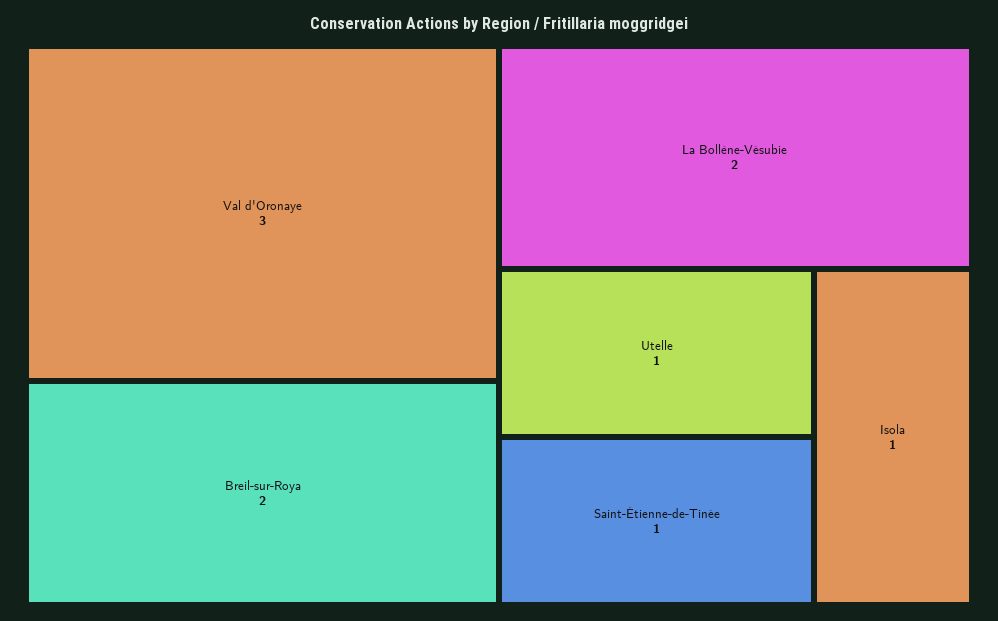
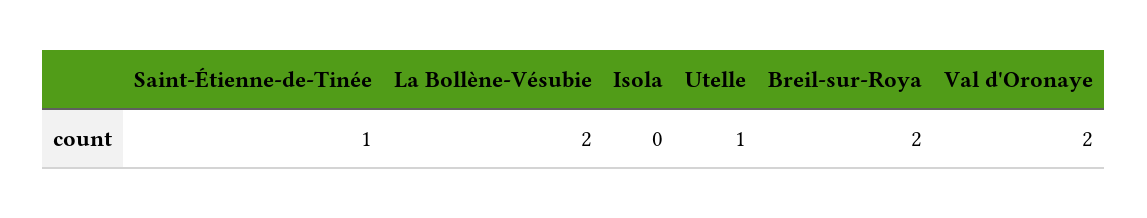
  {
-   "Val d'Oronaye": 3,
+   "Val d'Oronaye": 2,
    "Breil-sur-Roya": 2,
    "La Bollène-Vésubie": 2,
    "Utelle": 1,
    "Saint-Étienne-de-Tinée": 1,
-   "Isola": 1
+   "Isola": 0
  }

